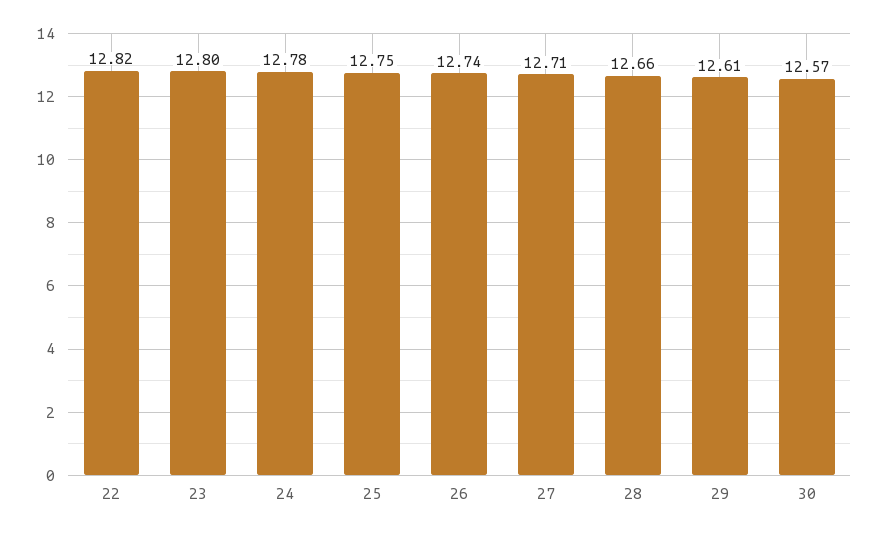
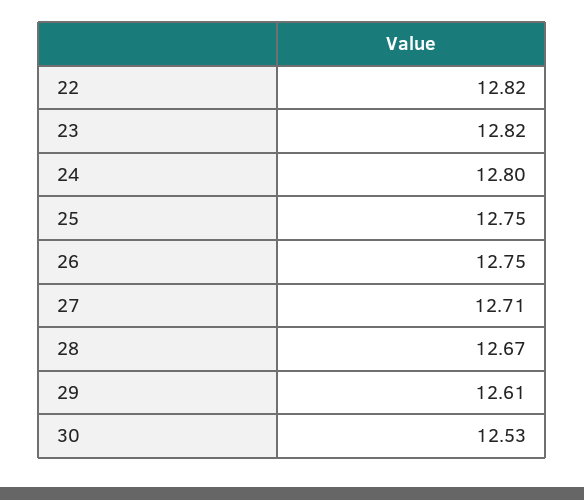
  {
    "22": 12.82,
-   "23": 12.8,
+   "23": 12.82,
-   "24": 12.78,
+   "24": 12.8,
    "25": 12.75,
-   "26": 12.74,
+   "26": 12.75,
    "27": 12.71,
-   "28": 12.66,
+   "28": 12.67,
    "29": 12.61,
-   "30": 12.57
+   "30": 12.53
  }

